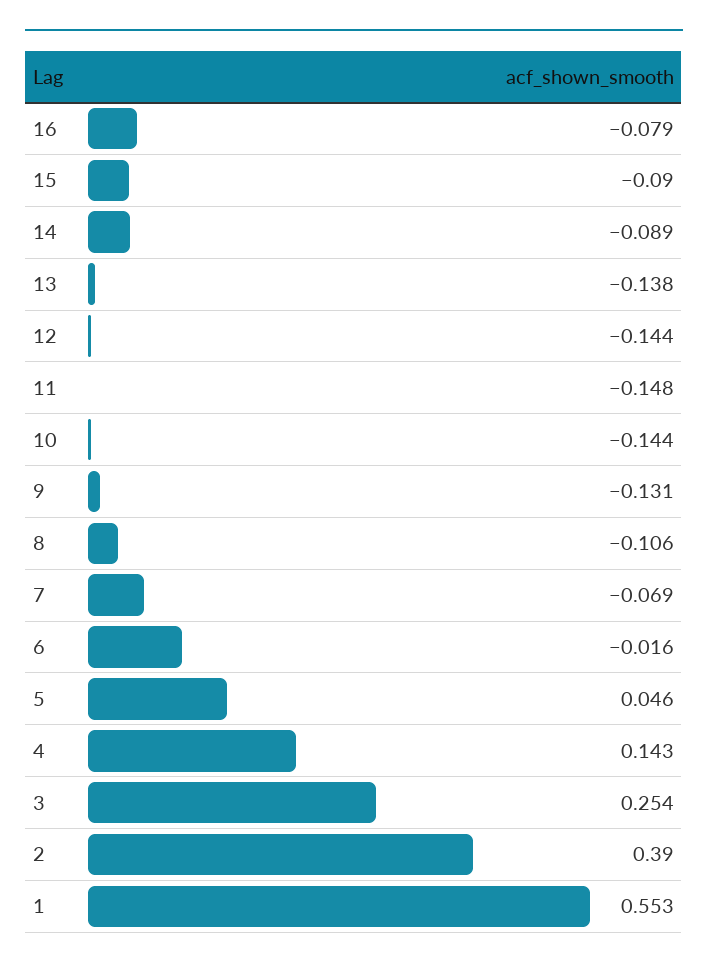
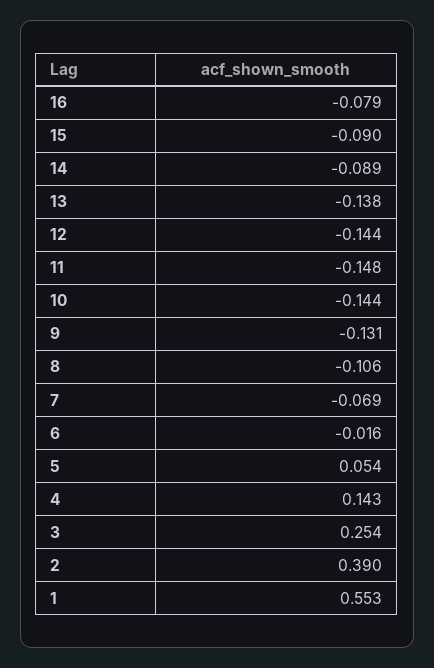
  {
    "16": -0.079,
    "15": -0.09,
    "14": -0.089,
    "13": -0.138,
    "12": -0.144,
    "11": -0.148,
    "10": -0.144,
    "9": -0.131,
    "8": -0.106,
    "7": -0.069,
    "6": -0.016,
-   "5": 0.046,
+   "5": 0.054,
    "4": 0.143,
    "3": 0.254,
    "2": 0.39,
    "1": 0.553
  }

